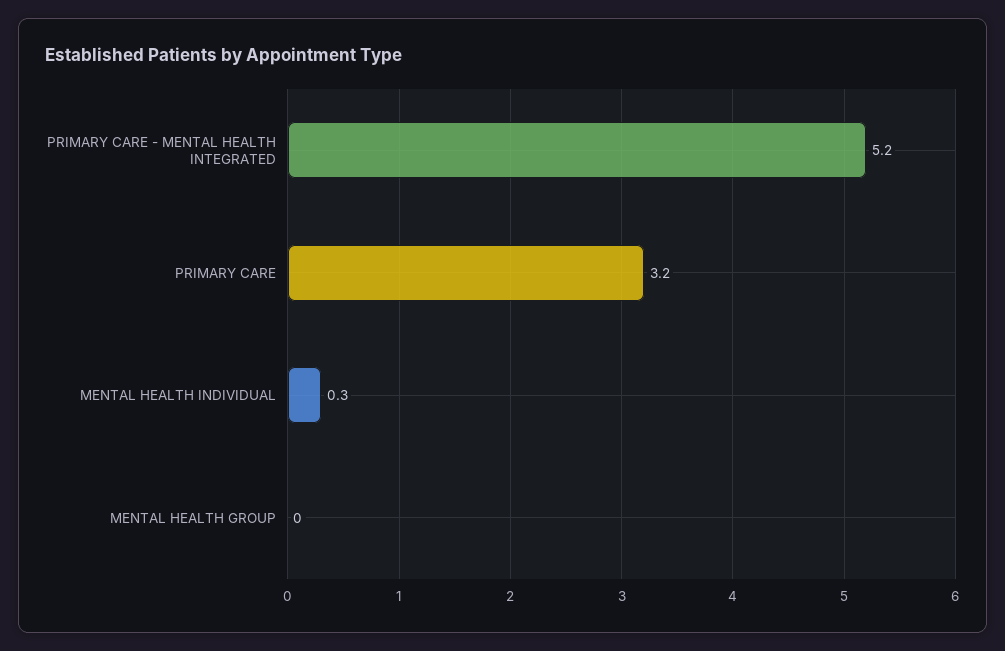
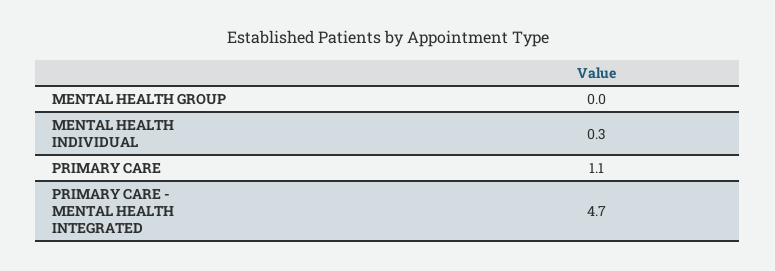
  {
-   "PRIMARY CARE - MENTAL HEALTH INTEGRATED": 5.2,
+   "PRIMARY CARE - MENTAL HEALTH INTEGRATED": 4.7,
-   "PRIMARY CARE": 3.2,
+   "PRIMARY CARE": 1.1,
    "MENTAL HEALTH INDIVIDUAL": 0.3,
    "MENTAL HEALTH GROUP": 0
  }

